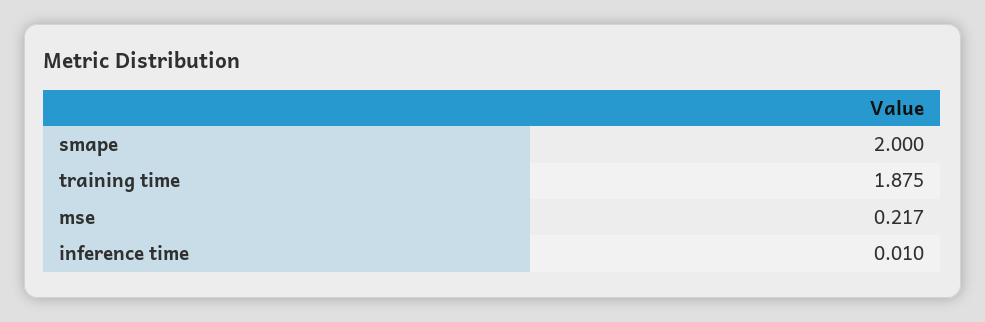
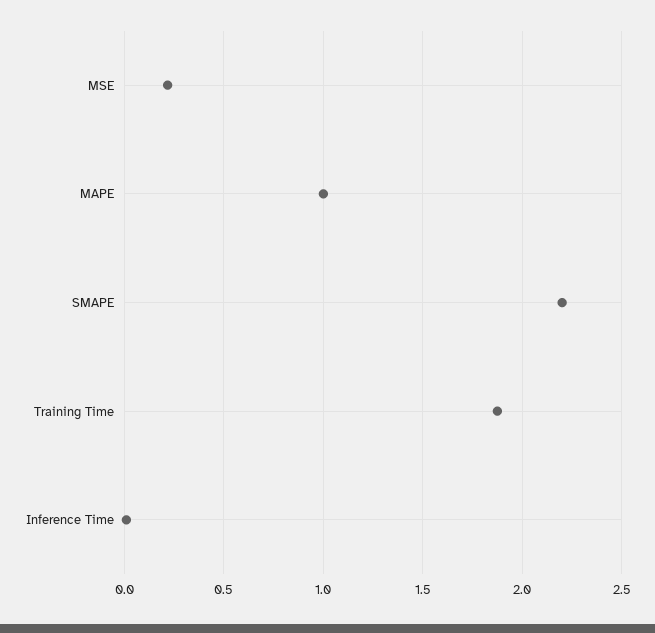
  {
-   "smape": 2,
+   "smape": 2.2,
    "training time": 1.875,
    "mse": 0.217,
-   "inference time": 0.01
+   "inference time": 0.01,
+   "MAPE": 1
  }

